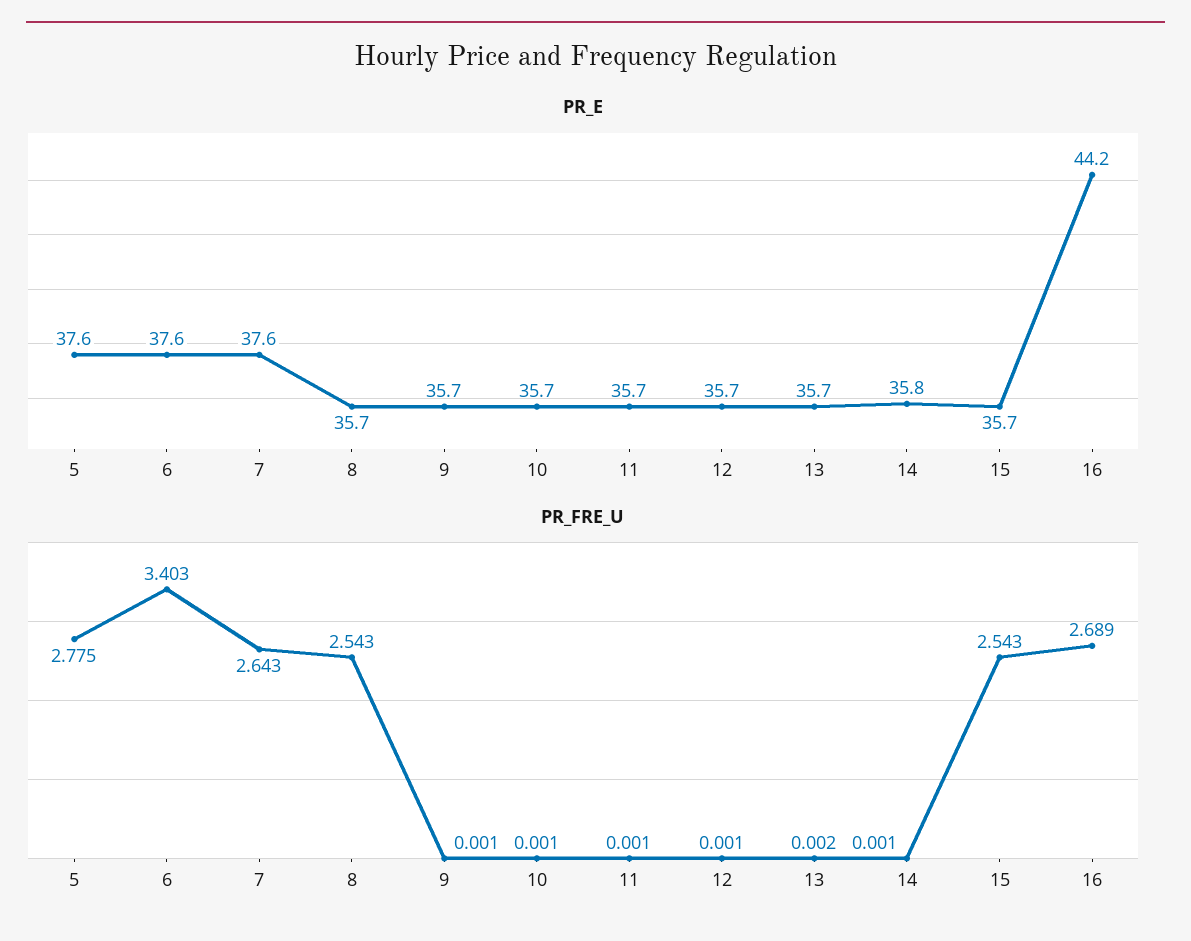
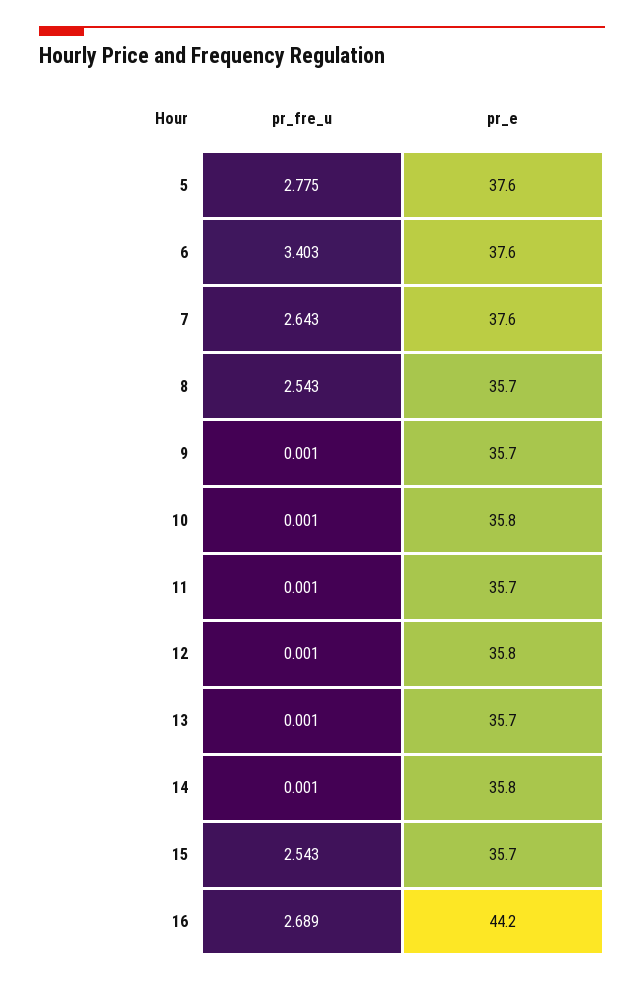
  {
    "PR_E": {
      "5": 37.6,
      "6": 37.6,
      "7": 37.6,
      "8": 35.7,
      "9": 35.7,
-     "10": 35.7,
+     "10": 35.8,
      "11": 35.7,
-     "12": 35.7,
+     "12": 35.8,
      "13": 35.7,
      "14": 35.8,
      "15": 35.7,
      "16": 44.2
    },
    "PR_FRE_U": {
      "5": 2.775,
      "6": 3.403,
      "7": 2.643,
      "8": 2.543,
      "9": 0.001,
      "10": 0.001,
      "11": 0.001,
      "12": 0.001,
-     "13": 0.002,
+     "13": 0.001,
      "14": 0.001,
      "15": 2.543,
      "16": 2.689
    }
  }

